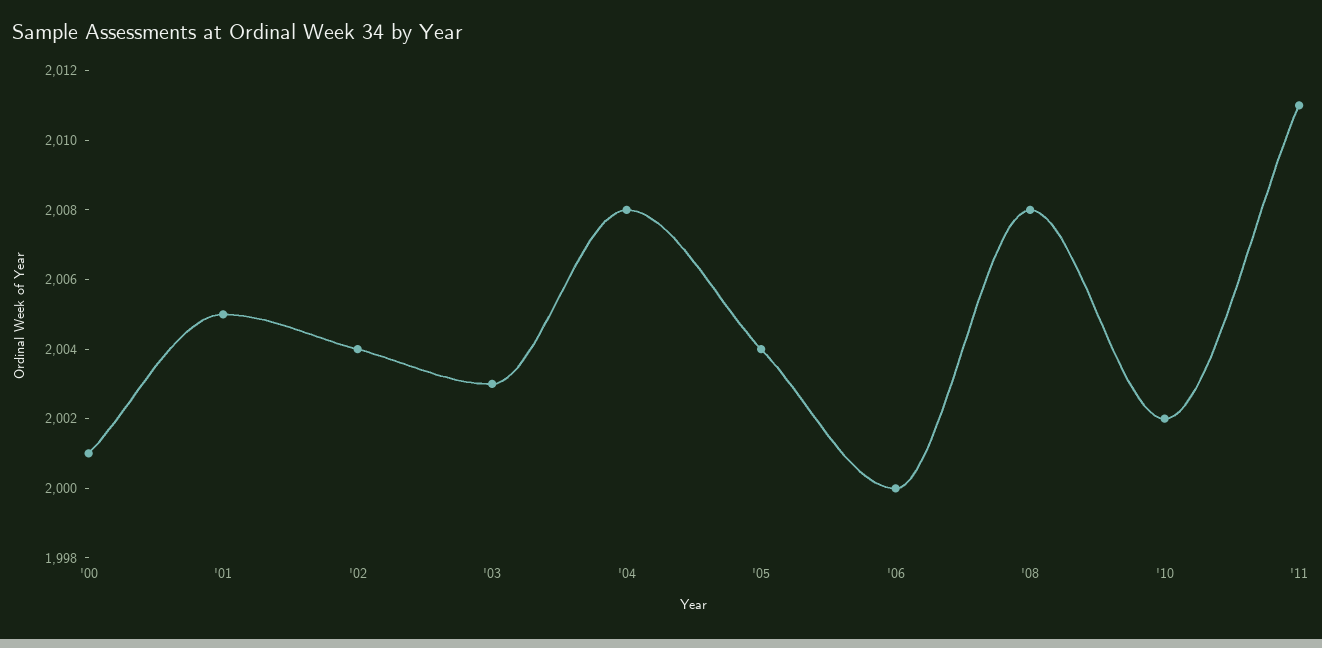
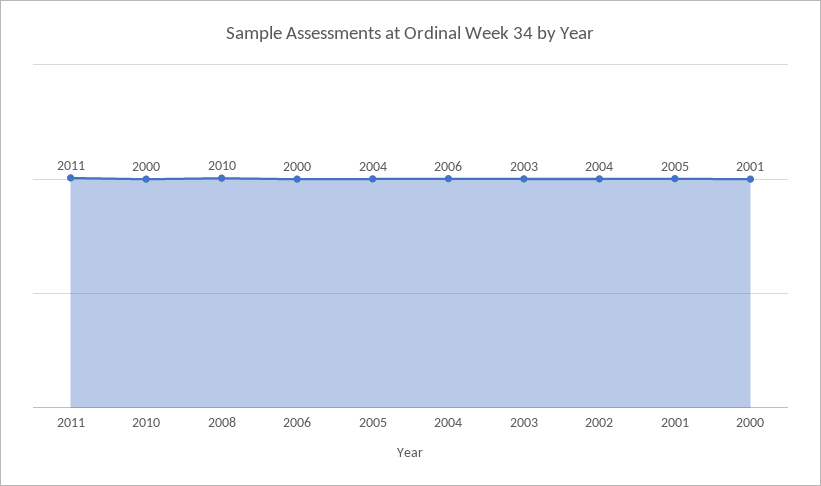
  {
    "'00": 2001,
    "'01": 2005,
    "'02": 2004,
    "'03": 2003,
-   "'04": 2008,
+   "'04": 2006,
    "'05": 2004,
    "'06": 2000,
-   "'08": 2008,
+   "'08": 2010,
-   "'10": 2002,
+   "'10": 2000,
    "'11": 2011
  }

